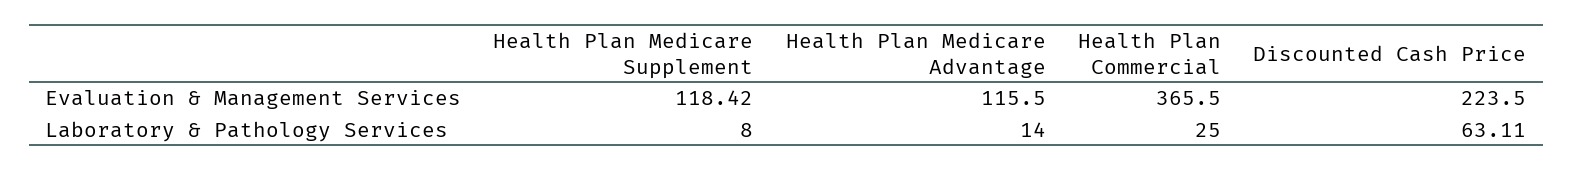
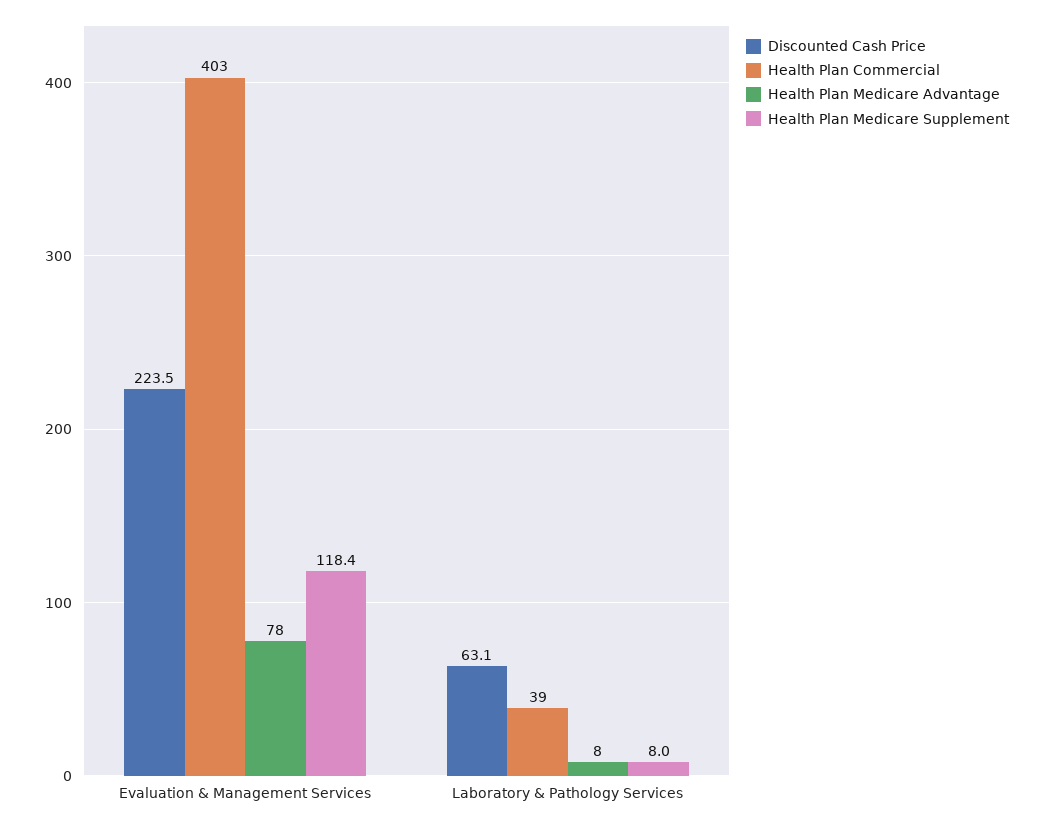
  {
    "Health Plan Medicare Supplement": {
      "Evaluation & Management Services": 118.42,
      "Laboratory & Pathology Services": 8
    },
    "Health Plan Medicare Advantage": {
-     "Evaluation & Management Services": 115.5,
+     "Evaluation & Management Services": 78,
-     "Laboratory & Pathology Services": 14
+     "Laboratory & Pathology Services": 8
    },
    "Health Plan Commercial": {
-     "Evaluation & Management Services": 365.5,
+     "Evaluation & Management Services": 403,
-     "Laboratory & Pathology Services": 25
+     "Laboratory & Pathology Services": 39
    },
    "Discounted Cash Price": {
      "Evaluation & Management Services": 223.5,
      "Laboratory & Pathology Services": 63.11
    }
  }

